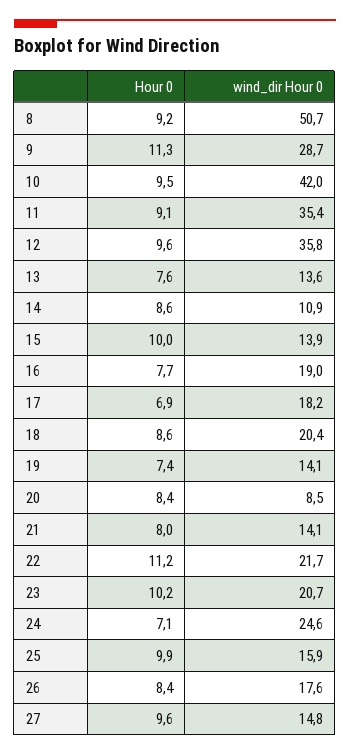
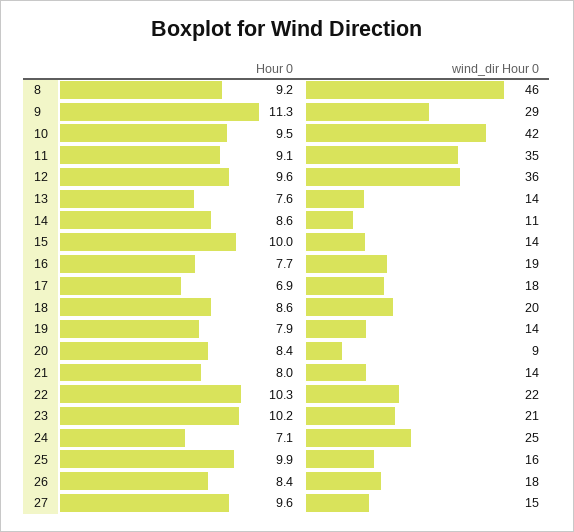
  {
    "Hour 0": {
      "8": 9.2,
      "9": 11.3,
      "10": 9.5,
      "11": 9.1,
      "12": 9.6,
      "13": 7.6,
      "14": 8.6,
      "15": 10,
      "16": 7.7,
      "17": 6.9,
      "18": 8.6,
-     "19": 7.4,
+     "19": 7.9,
      "20": 8.4,
      "21": 8,
-     "22": 11.2,
+     "22": 10.3,
      "23": 10.2,
      "24": 7.1,
      "25": 9.9,
      "26": 8.4,
      "27": 9.6
    },
    "wind_dir Hour 0": {
-     "8": 50.7,
+     "8": 46,
      "9": 28.7,
      "10": 42,
      "11": 35.4,
      "12": 35.8,
      "13": 13.6,
      "14": 10.9,
      "15": 13.9,
      "16": 19,
      "17": 18.2,
      "18": 20.4,
      "19": 14.1,
      "20": 8.5,
      "21": 14.1,
      "22": 21.7,
      "23": 20.7,
      "24": 24.6,
      "25": 15.9,
      "26": 17.6,
      "27": 14.8
    }
  }

